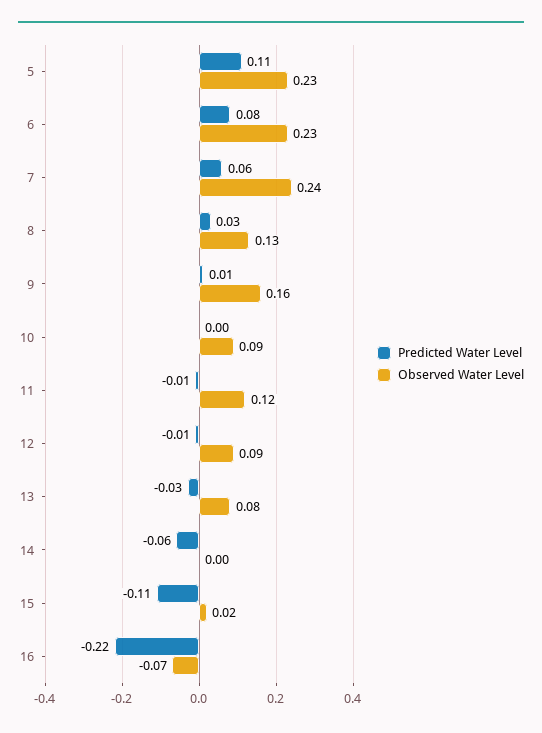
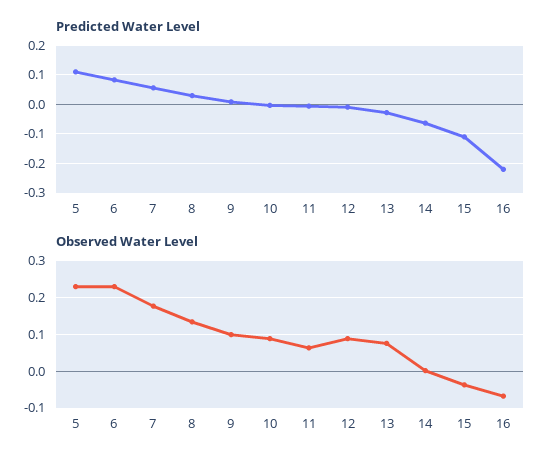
  {
    "Predicted Water Level": {
      "5": 0.11,
      "6": 0.08,
      "7": 0.06,
      "8": 0.03,
      "9": 0.01,
      "10": 0,
      "11": -0.01,
      "12": -0.01,
      "13": -0.03,
      "14": -0.06,
      "15": -0.11,
      "16": -0.22
    },
    "Observed Water Level": {
      "5": 0.23,
      "6": 0.23,
-     "7": 0.24,
+     "7": 0.18,
      "8": 0.13,
-     "9": 0.16,
+     "9": 0.1,
      "10": 0.09,
-     "11": 0.12,
+     "11": 0.06,
      "12": 0.09,
      "13": 0.08,
      "14": 0,
-     "15": 0.02,
+     "15": -0.04,
      "16": -0.07
    }
  }

